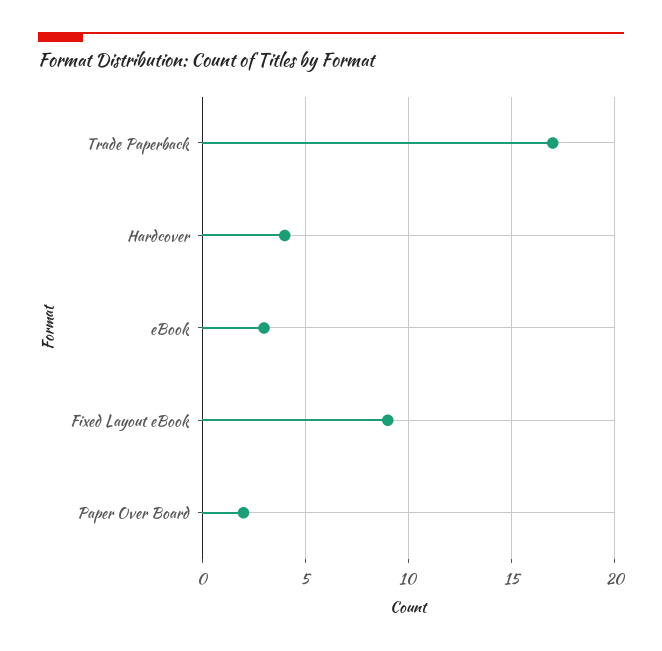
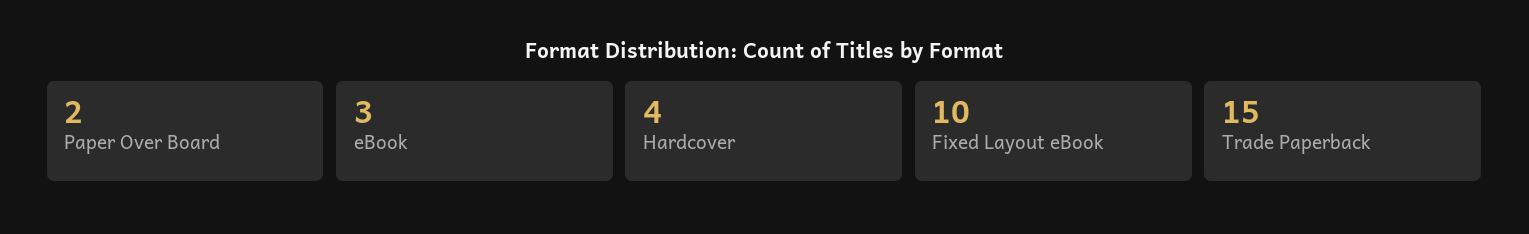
  {
-   "Trade Paperback": 17,
+   "Trade Paperback": 15,
    "Hardcover": 4,
    "eBook": 3,
-   "Fixed Layout eBook": 9,
+   "Fixed Layout eBook": 10,
    "Paper Over Board": 2
  }

